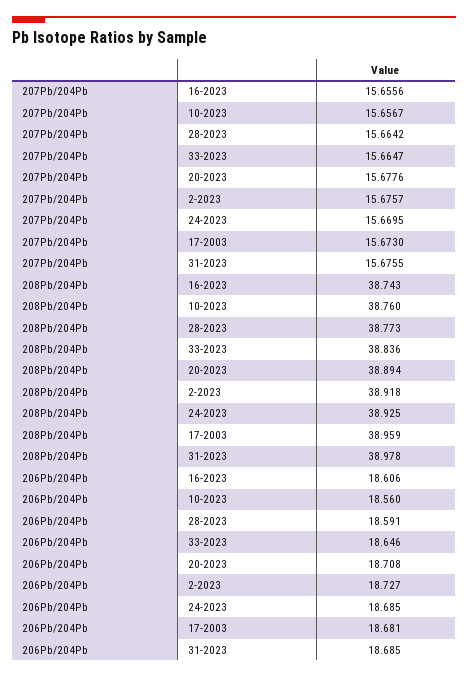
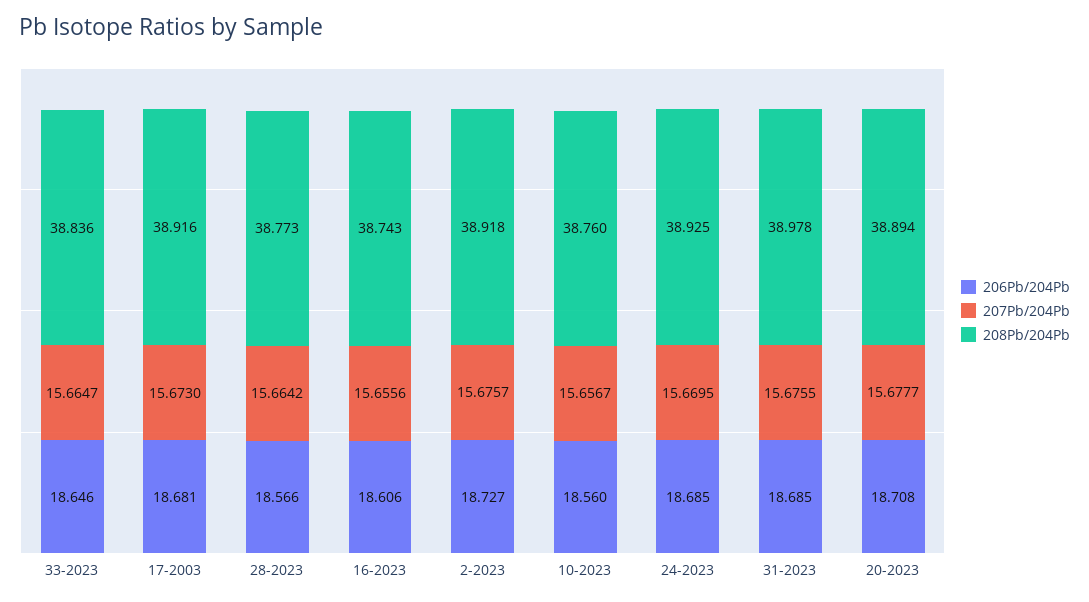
  {
    "207Pb/204Pb": {
      "16-2023": 15.6556,
      "10-2023": 15.6567,
      "28-2023": 15.6642,
      "33-2023": 15.6647,
-     "20-2023": 15.6776,
+     "20-2023": 15.6777,
      "2-2023": 15.6757,
      "24-2023": 15.6695,
      "17-2003": 15.673,
      "31-2023": 15.6755
    },
    "208Pb/204Pb": {
      "16-2023": 38.743,
      "10-2023": 38.76,
      "28-2023": 38.773,
      "33-2023": 38.836,
      "20-2023": 38.894,
      "2-2023": 38.918,
      "24-2023": 38.925,
-     "17-2003": 38.959,
+     "17-2003": 38.916,
      "31-2023": 38.978
    },
    "206Pb/204Pb": {
      "16-2023": 18.606,
      "10-2023": 18.56,
-     "28-2023": 18.591,
+     "28-2023": 18.566,
      "33-2023": 18.646,
      "20-2023": 18.708,
      "2-2023": 18.727,
      "24-2023": 18.685,
      "17-2003": 18.681,
      "31-2023": 18.685
    }
  }

